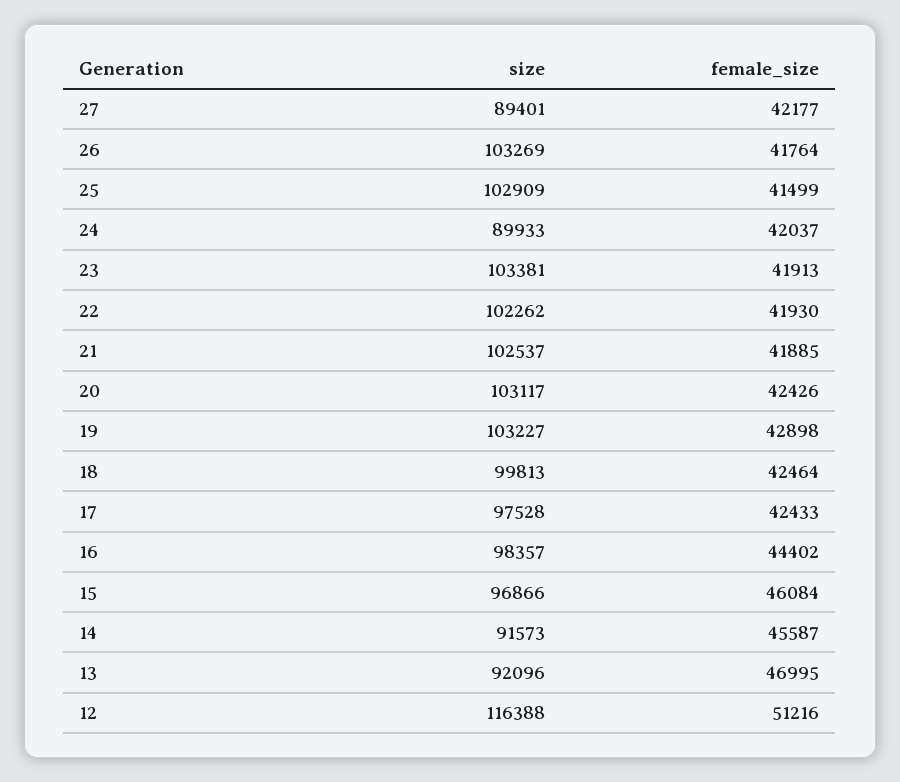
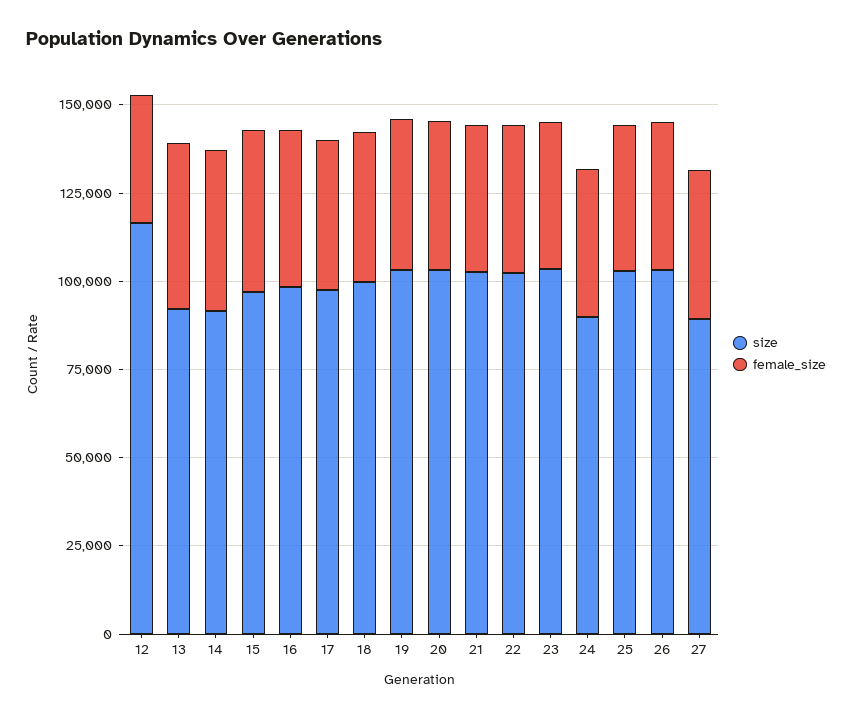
  {
    "size": {
      "27": 89401,
      "26": 103269,
      "25": 102909,
      "24": 89933,
      "23": 103381,
      "22": 102262,
      "21": 102537,
      "20": 103117,
      "19": 103227,
      "18": 99813,
      "17": 97528,
      "16": 98357,
      "15": 96866,
      "14": 91573,
      "13": 92096,
      "12": 116388
    },
    "female_size": {
      "27": 42177,
      "26": 41764,
      "25": 41499,
      "24": 42037,
      "23": 41913,
      "22": 41930,
      "21": 41885,
      "20": 42426,
      "19": 42898,
      "18": 42464,
      "17": 42433,
      "16": 44402,
      "15": 46084,
      "14": 45587,
      "13": 46995,
-     "12": 51216
+     "12": 35000
    }
  }

